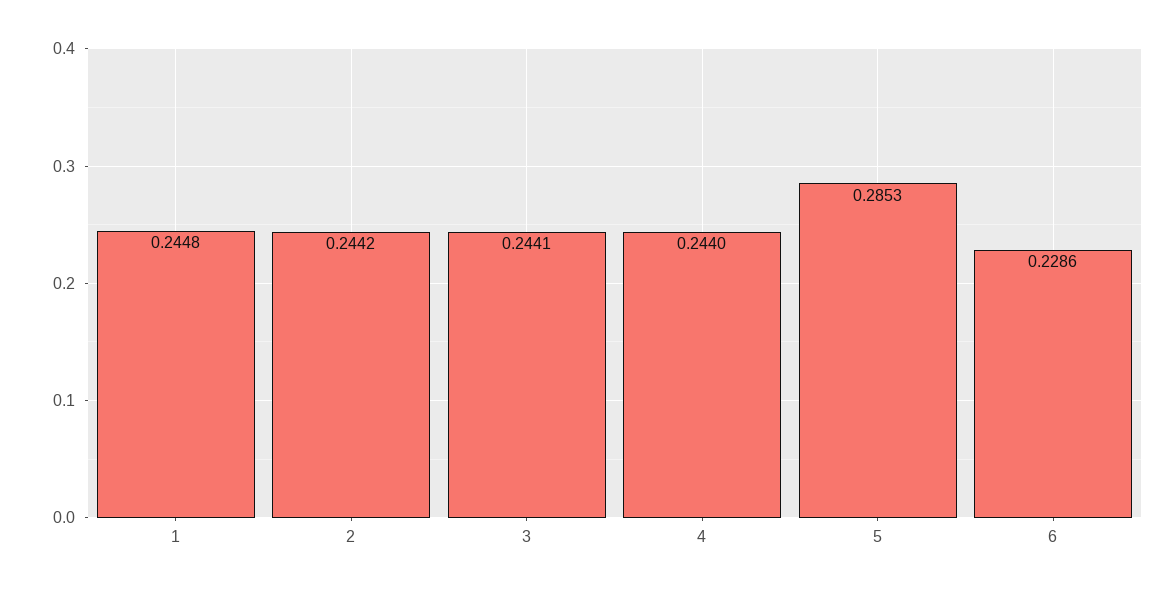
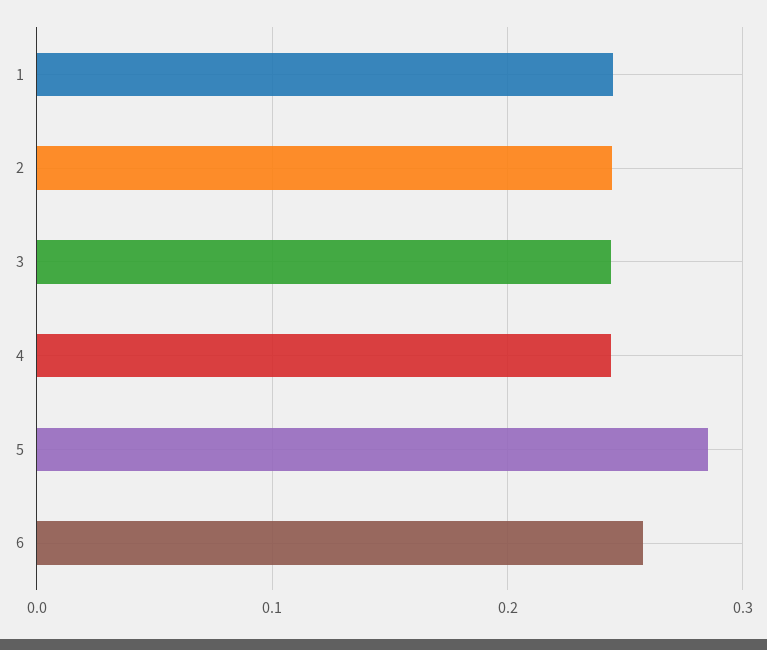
  {
    "1": 0.2448,
    "2": 0.2442,
    "3": 0.2441,
    "4": 0.244,
    "5": 0.2853,
-   "6": 0.2286
+   "6": 0.26
  }

